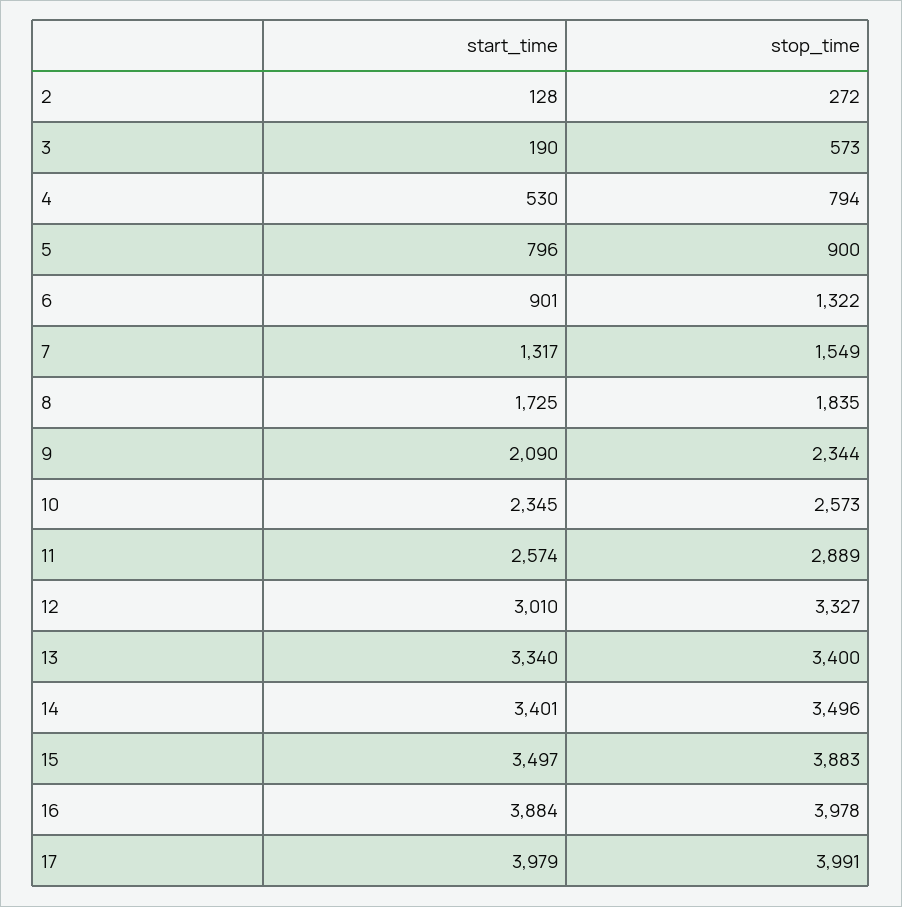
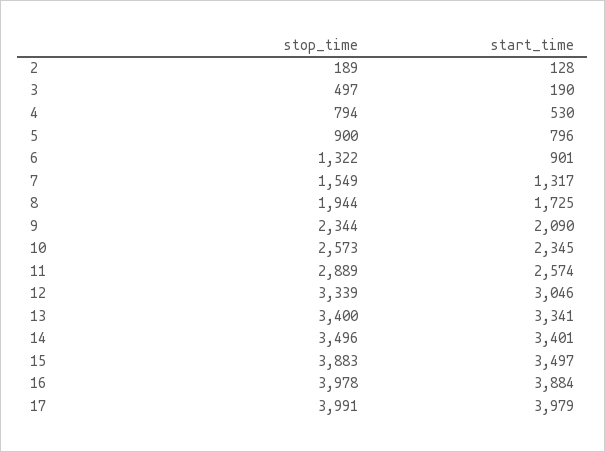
  {
    "start_time": {
      "2": 128,
      "3": 190,
      "4": 530,
      "5": 796,
      "6": 901,
      "7": 1317,
      "8": 1725,
      "9": 2090,
      "10": 2345,
      "11": 2574,
-     "12": 3010,
+     "12": 3046,
-     "13": 3340,
+     "13": 3341,
      "14": 3401,
      "15": 3497,
      "16": 3884,
      "17": 3979
    },
    "stop_time": {
-     "2": 272,
+     "2": 189,
-     "3": 573,
+     "3": 497,
      "4": 794,
      "5": 900,
      "6": 1322,
      "7": 1549,
-     "8": 1835,
+     "8": 1944,
      "9": 2344,
      "10": 2573,
      "11": 2889,
-     "12": 3327,
+     "12": 3339,
      "13": 3400,
      "14": 3496,
      "15": 3883,
      "16": 3978,
      "17": 3991
    }
  }

